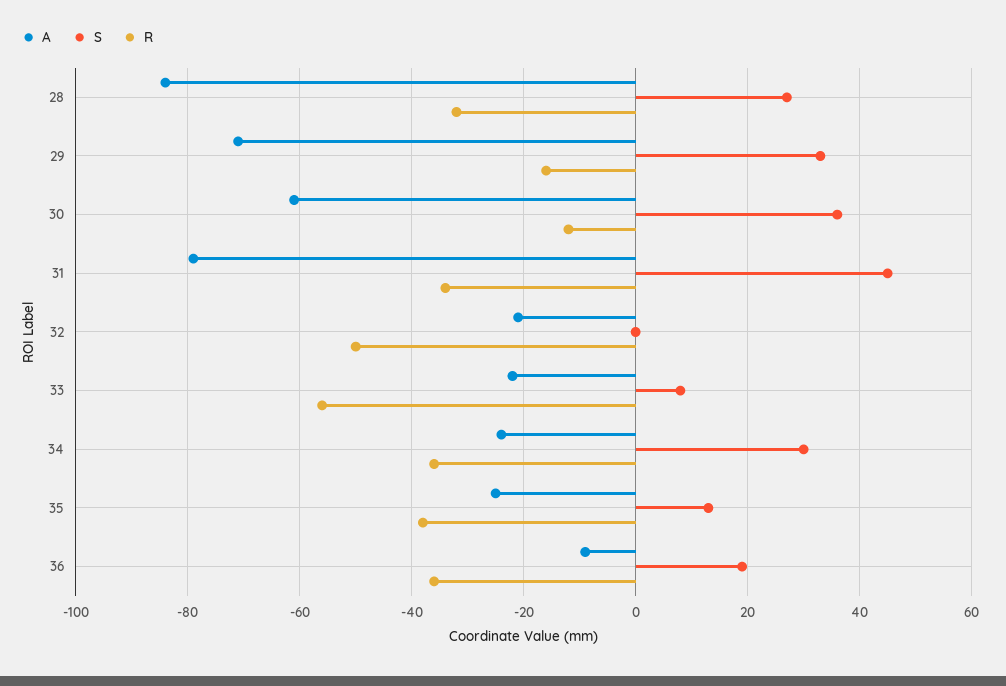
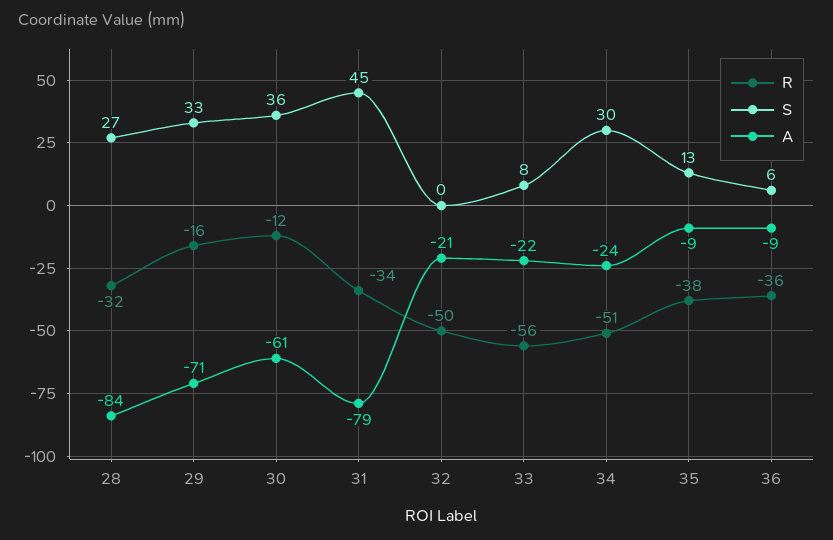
  {
    "A": {
      "28": -84,
      "29": -71,
      "30": -61,
      "31": -79,
      "32": -21,
      "33": -22,
      "34": -24,
-     "35": -25,
+     "35": -9,
      "36": -9
    },
    "S": {
      "28": 27,
      "29": 33,
      "30": 36,
      "31": 45,
      "32": 0,
      "33": 8,
      "34": 30,
      "35": 13,
-     "36": 20
+     "36": 6
    },
    "R": {
      "28": -32,
      "29": -16,
      "30": -12,
      "31": -34,
      "32": -50,
      "33": -56,
-     "34": -35,
+     "34": -51,
      "35": -38,
      "36": -36
    }
  }

